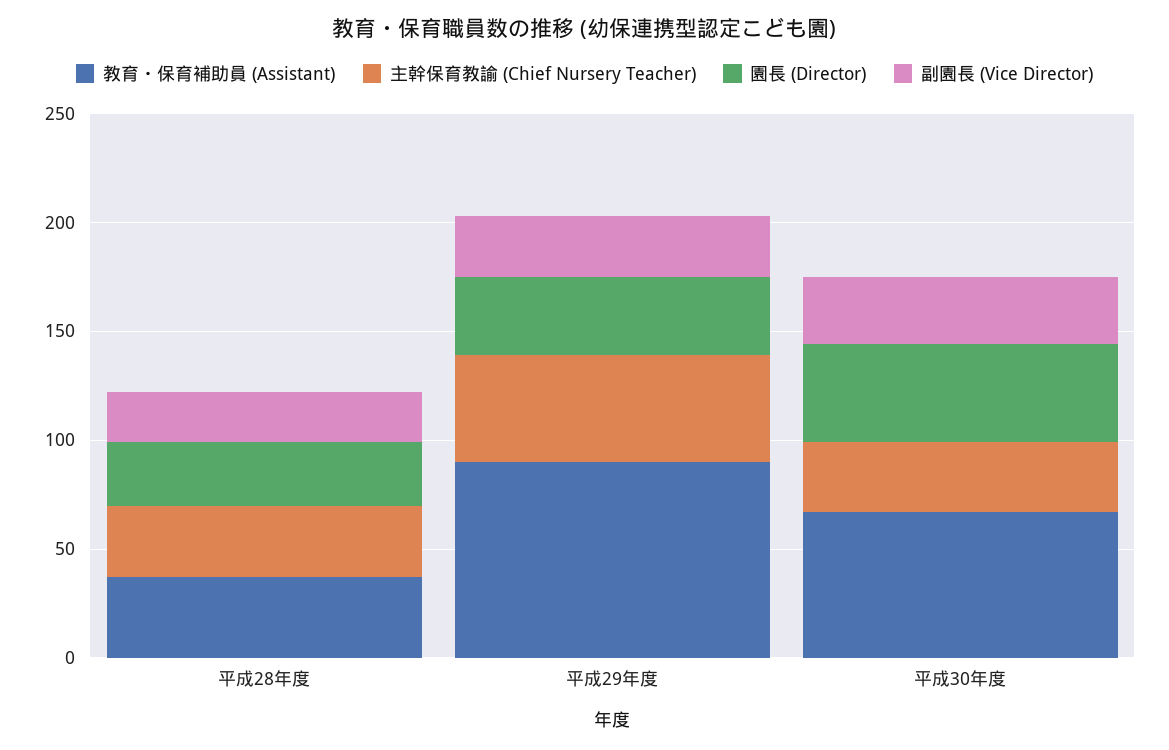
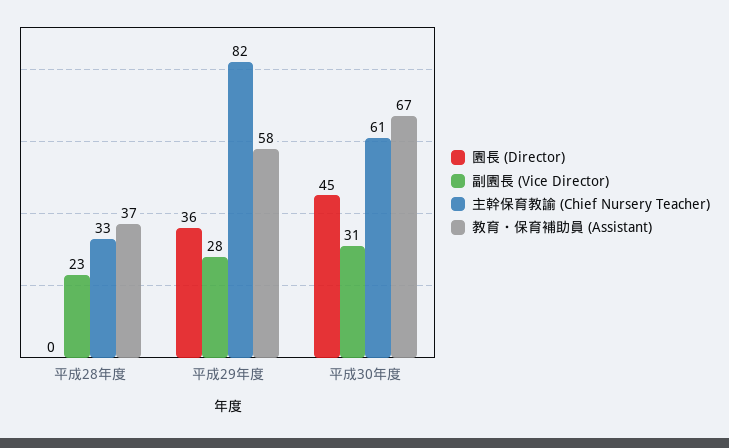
  {
    "教育・保育補助員 (Assistant)": {
      "平成28年度": 37,
-     "平成29年度": 90,
+     "平成29年度": 58,
      "平成30年度": 67
    },
    "主幹保育教諭 (Chief Nursery Teacher)": {
      "平成28年度": 33,
-     "平成29年度": 50,
+     "平成29年度": 82,
-     "平成30年度": 30
+     "平成30年度": 61
    },
    "園長 (Director)": {
-     "平成28年度": 30,
+     "平成28年度": 0,
      "平成29年度": 36,
      "平成30年度": 45
    },
    "副園長 (Vice Director)": {
      "平成28年度": 23,
      "平成29年度": 28,
      "平成30年度": 31
    }
  }

